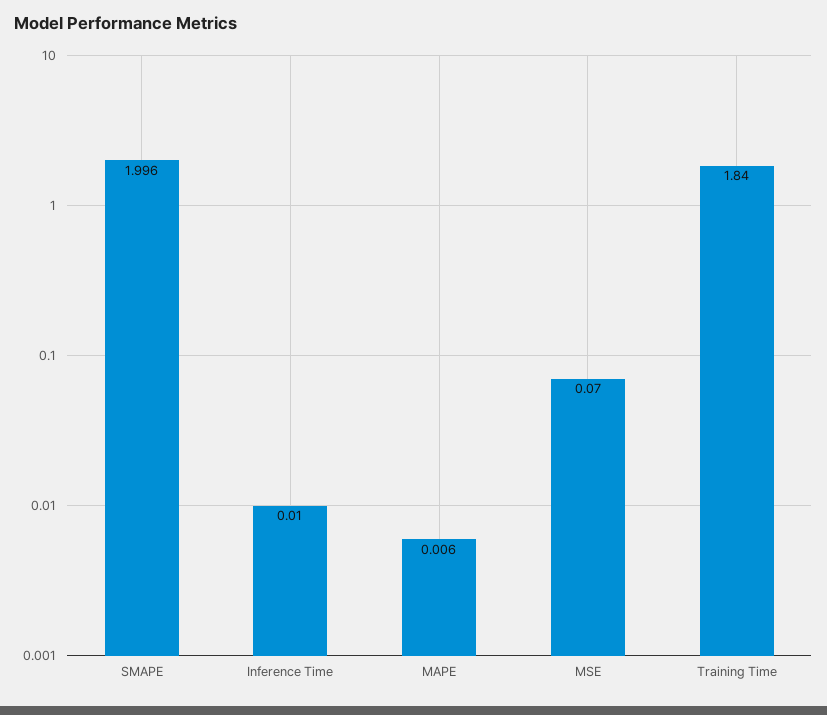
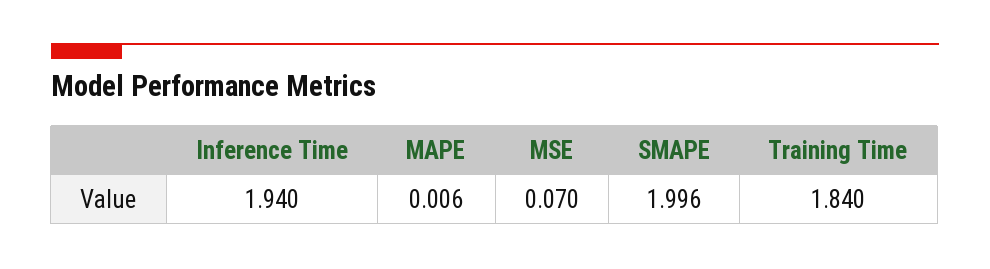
  {
    "SMAPE": 1.996,
-   "Inference Time": 0.01,
+   "Inference Time": 1.94,
    "MAPE": 0.006,
    "MSE": 0.07,
    "Training Time": 1.84
  }

